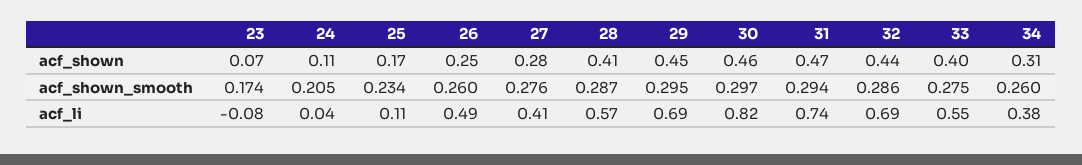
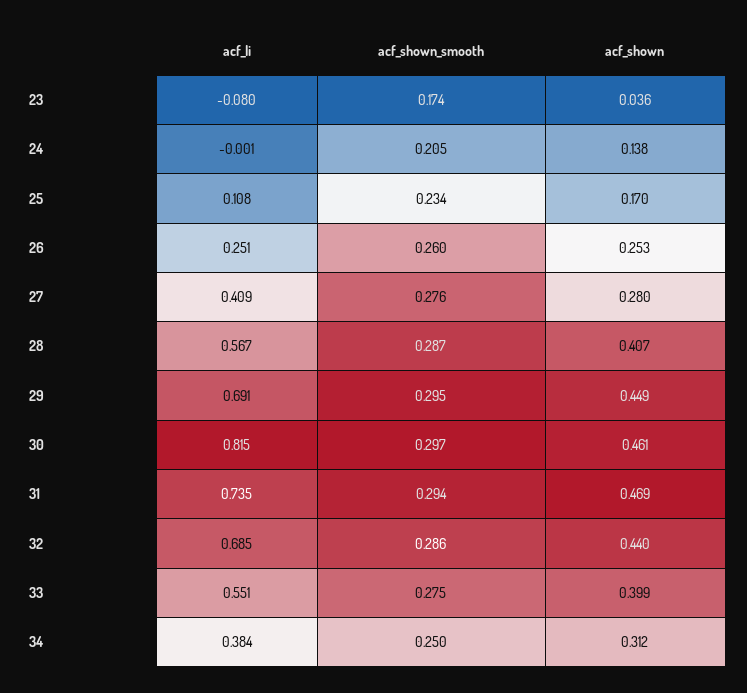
  {
    "23": {
-     "acf_shown": 0.07,
+     "acf_shown": 0.036,
      "acf_shown_smooth": 0.174,
      "acf_li": -0.08
    },
    "24": {
-     "acf_shown": 0.11,
+     "acf_shown": 0.138,
      "acf_shown_smooth": 0.205,
-     "acf_li": 0.04
+     "acf_li": -0.001
    },
    "25": {
      "acf_shown": 0.17,
      "acf_shown_smooth": 0.234,
      "acf_li": 0.108
    },
    "26": {
      "acf_shown": 0.253,
      "acf_shown_smooth": 0.26,
-     "acf_li": 0.49
+     "acf_li": 0.251
    },
    "27": {
      "acf_shown": 0.28,
      "acf_shown_smooth": 0.276,
      "acf_li": 0.409
    },
    "28": {
      "acf_shown": 0.407,
      "acf_shown_smooth": 0.287,
      "acf_li": 0.567
    },
    "29": {
      "acf_shown": 0.449,
      "acf_shown_smooth": 0.295,
      "acf_li": 0.691
    },
    "30": {
      "acf_shown": 0.461,
      "acf_shown_smooth": 0.297,
      "acf_li": 0.815
    },
    "31": {
      "acf_shown": 0.469,
      "acf_shown_smooth": 0.294,
      "acf_li": 0.735
    },
    "32": {
      "acf_shown": 0.44,
      "acf_shown_smooth": 0.286,
      "acf_li": 0.685
    },
    "33": {
      "acf_shown": 0.399,
      "acf_shown_smooth": 0.275,
      "acf_li": 0.551
    },
    "34": {
      "acf_shown": 0.312,
-     "acf_shown_smooth": 0.26,
+     "acf_shown_smooth": 0.25,
      "acf_li": 0.384
    }
  }

